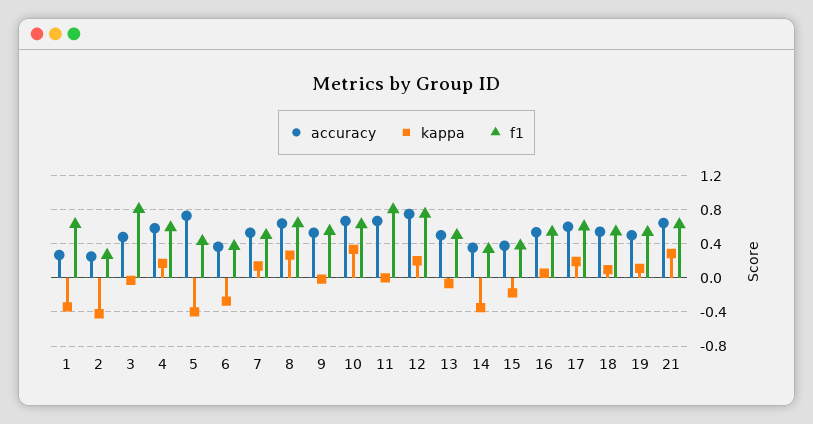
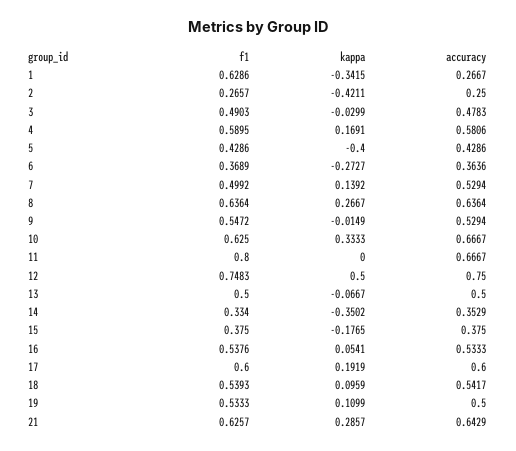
  {
    "accuracy": {
      "1": 0.2667,
      "2": 0.25,
      "3": 0.4783,
      "4": 0.5806,
-     "5": 0.7,
+     "5": 0.4286,
      "6": 0.3636,
      "7": 0.5294,
      "8": 0.6364,
      "9": 0.5294,
      "10": 0.6667,
      "11": 0.6667,
      "12": 0.75,
      "13": 0.5,
      "14": 0.3529,
      "15": 0.375,
      "16": 0.5333,
      "17": 0.6,
      "18": 0.5417,
      "19": 0.5,
      "21": 0.6429
    },
    "kappa": {
      "1": -0.3415,
      "2": -0.4211,
      "3": -0.0299,
      "4": 0.1691,
      "5": -0.4,
      "6": -0.2727,
      "7": 0.1392,
      "8": 0.2667,
      "9": -0.0149,
      "10": 0.3333,
      "11": 0,
-     "12": 0.2,
+     "12": 0.5,
      "13": -0.0667,
      "14": -0.3502,
      "15": -0.1765,
      "16": 0.0541,
      "17": 0.1919,
      "18": 0.0959,
      "19": 0.1099,
      "21": 0.2857
    },
    "f1": {
      "1": 0.6286,
      "2": 0.2657,
-     "3": 0.8,
+     "3": 0.4903,
      "4": 0.5895,
      "5": 0.4286,
      "6": 0.3689,
      "7": 0.4992,
      "8": 0.6364,
      "9": 0.5472,
      "10": 0.625,
      "11": 0.8,
      "12": 0.7483,
      "13": 0.5,
      "14": 0.334,
      "15": 0.375,
      "16": 0.5376,
      "17": 0.6,
      "18": 0.5393,
      "19": 0.5333,
      "21": 0.6257
    }
  }

